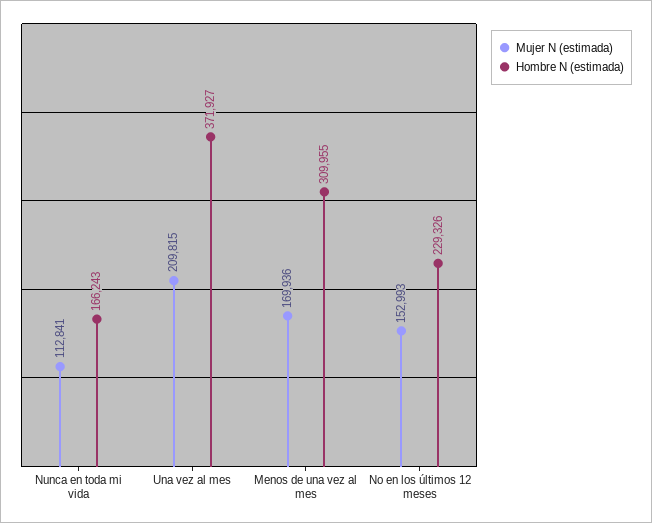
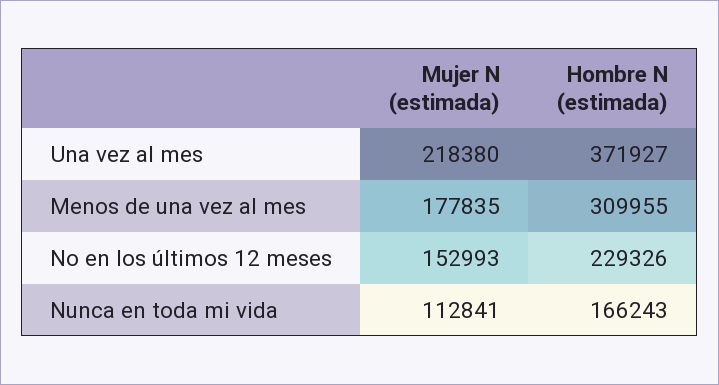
  {
    "Mujer N (estimada)": {
      "Nunca en toda mi vida": 112841,
-     "Una vez al mes": 209815,
+     "Una vez al mes": 218380,
-     "Menos de una vez al mes": 169936,
+     "Menos de una vez al mes": 177835,
      "No en los últimos 12 meses": 152993
    },
    "Hombre N (estimada)": {
      "Nunca en toda mi vida": 166243,
      "Una vez al mes": 371927,
      "Menos de una vez al mes": 309955,
      "No en los últimos 12 meses": 229326
    }
  }

